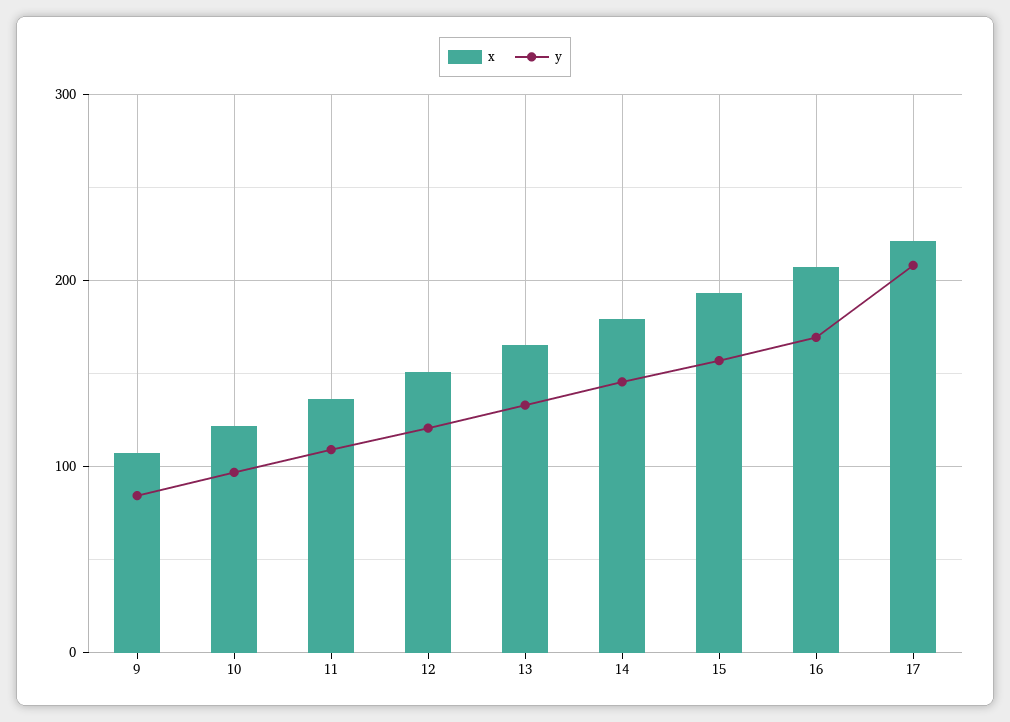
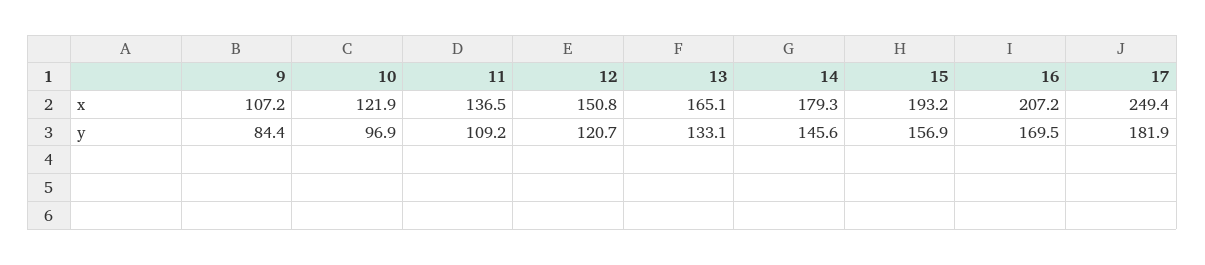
  {
    "x": {
      "9": 107.2,
      "10": 121.9,
      "11": 136.5,
      "12": 150.8,
      "13": 165.1,
      "14": 179.3,
      "15": 193.2,
      "16": 207.2,
-     "17": 220
+     "17": 249.4
    },
    "y": {
      "9": 84.4,
      "10": 96.9,
      "11": 109.2,
      "12": 120.7,
      "13": 133.1,
      "14": 145.6,
      "15": 156.9,
      "16": 169.5,
-     "17": 210
+     "17": 181.9
    }
  }

